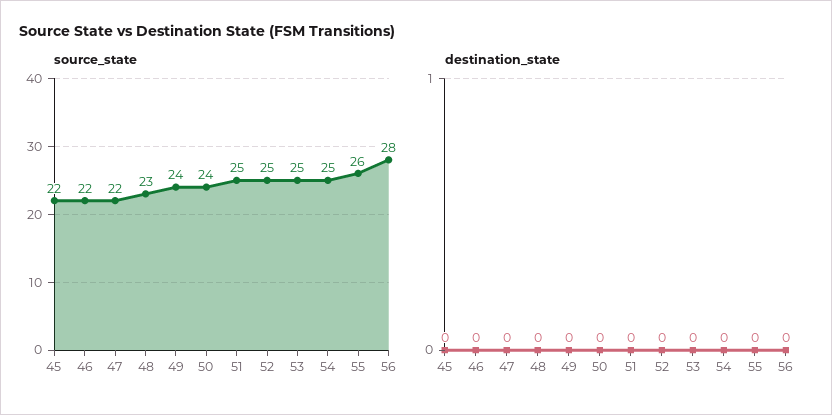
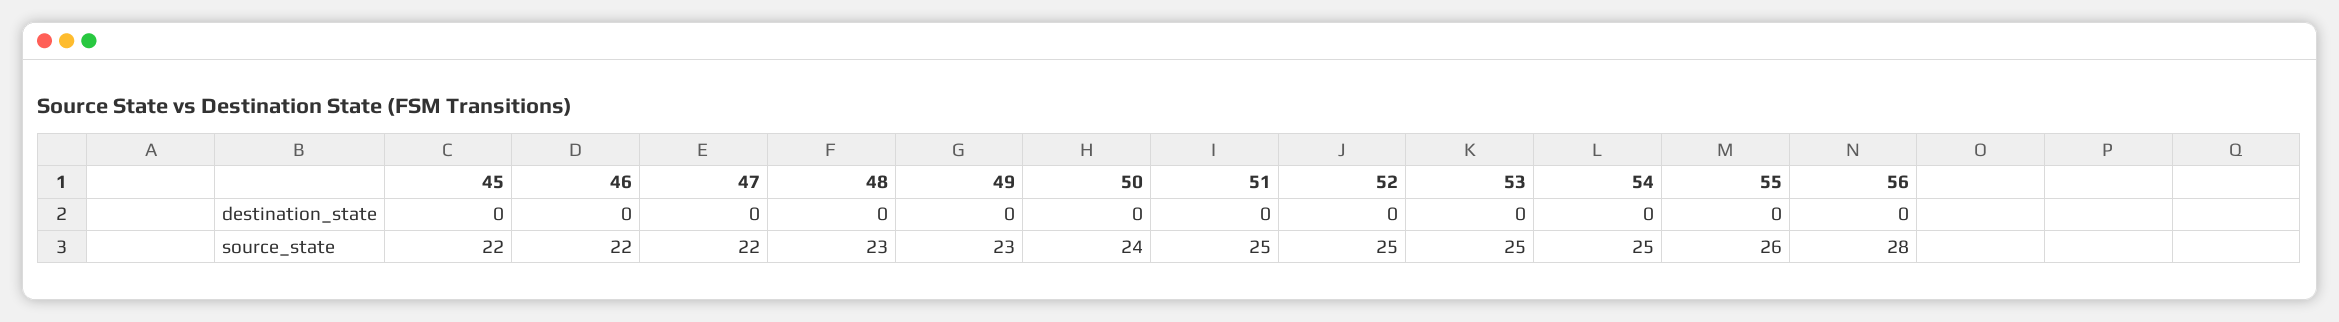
  {
    "source_state": {
      "45": 22,
      "46": 22,
      "47": 22,
      "48": 23,
-     "49": 24,
+     "49": 23,
      "50": 24,
      "51": 25,
      "52": 25,
      "53": 25,
      "54": 25,
      "55": 26,
      "56": 28
    },
    "destination_state": {
      "45": 0,
      "46": 0,
      "47": 0,
      "48": 0,
      "49": 0,
      "50": 0,
      "51": 0,
      "52": 0,
      "53": 0,
      "54": 0,
      "55": 0,
      "56": 0
    }
  }

